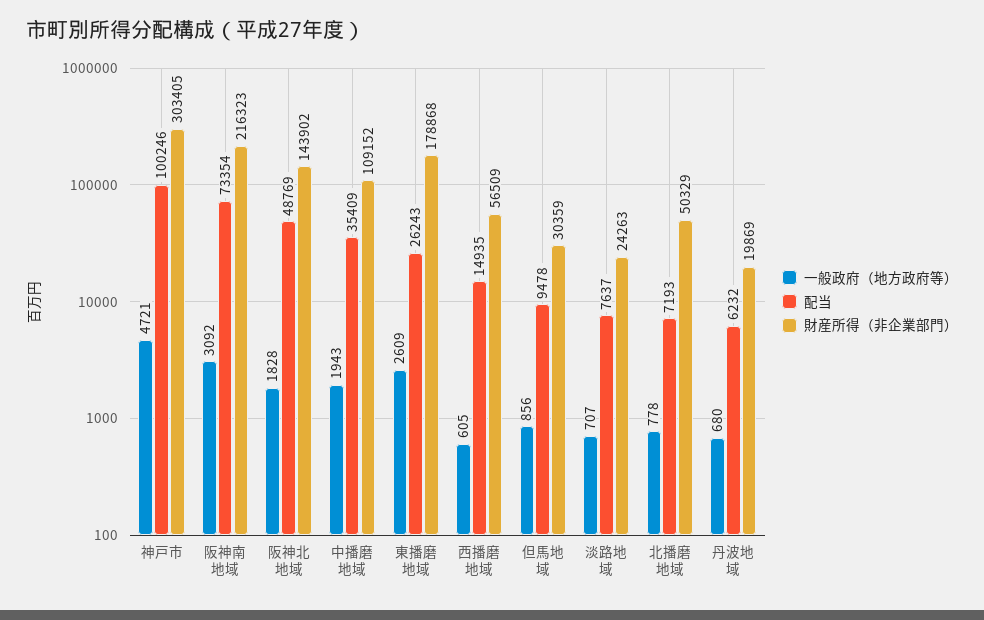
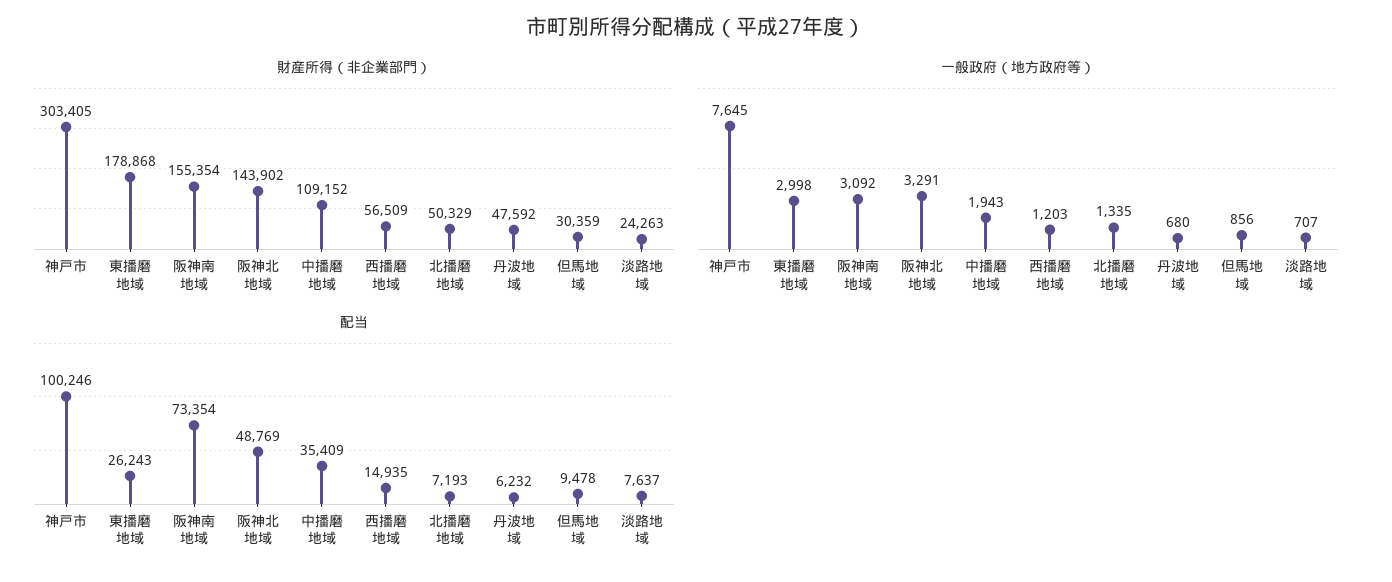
  {
    "一般政府（地方政府等）": {
-     "神戸市": 4721,
+     "神戸市": 7645,
      "阪神南地域": 3092,
-     "阪神北地域": 1828,
+     "阪神北地域": 3291,
      "中播磨地域": 1943,
-     "東播磨地域": 2609,
+     "東播磨地域": 2998,
-     "西播磨地域": 605,
+     "西播磨地域": 1203,
      "但馬地域": 856,
      "淡路地域": 707,
-     "北播磨地域": 778,
+     "北播磨地域": 1335,
      "丹波地域": 680
    },
    "配当": {
      "神戸市": 100246,
      "阪神南地域": 73354,
      "阪神北地域": 48769,
      "中播磨地域": 35409,
      "東播磨地域": 26243,
      "西播磨地域": 14935,
      "但馬地域": 9478,
      "淡路地域": 7637,
      "北播磨地域": 7193,
      "丹波地域": 6232
    },
    "財産所得（非企業部門）": {
      "神戸市": 303405,
-     "阪神南地域": 216323,
+     "阪神南地域": 155354,
      "阪神北地域": 143902,
      "中播磨地域": 109152,
      "東播磨地域": 178868,
      "西播磨地域": 56509,
      "但馬地域": 30359,
      "淡路地域": 24263,
      "北播磨地域": 50329,
-     "丹波地域": 19869
+     "丹波地域": 47592
    }
  }

